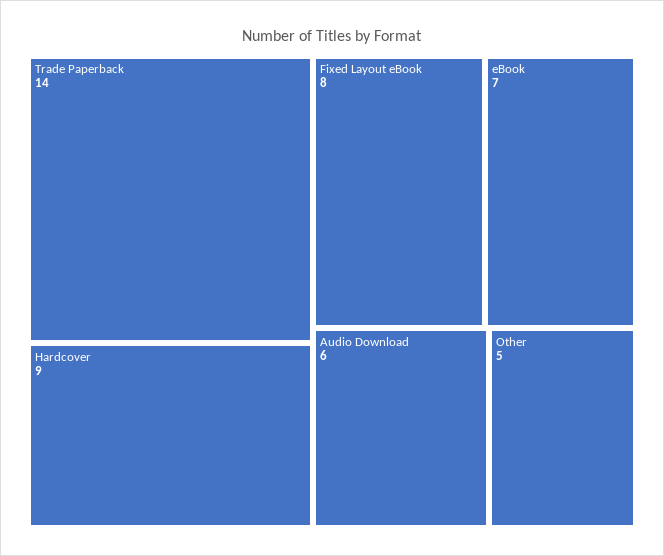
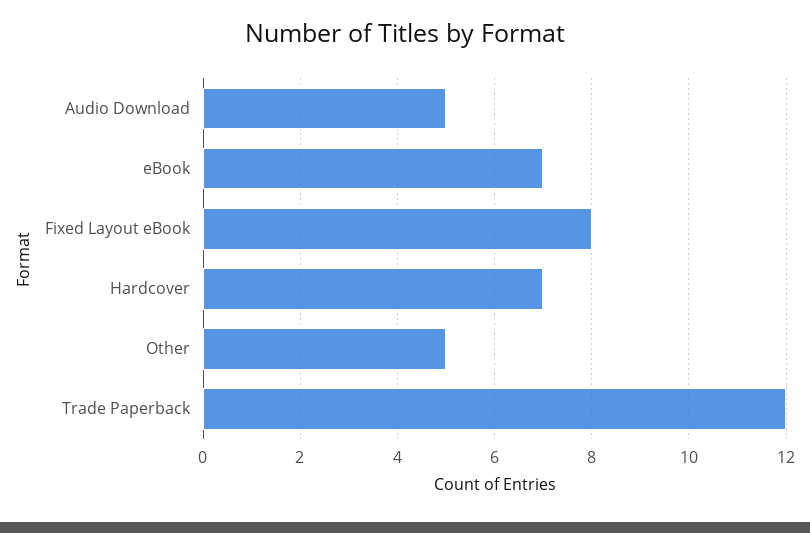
  {
-   "Trade Paperback": 14,
+   "Trade Paperback": 12,
-   "Hardcover": 9,
+   "Hardcover": 7,
    "Fixed Layout eBook": 8,
    "eBook": 7,
-   "Audio Download": 6,
+   "Audio Download": 5,
    "Other": 5
  }

